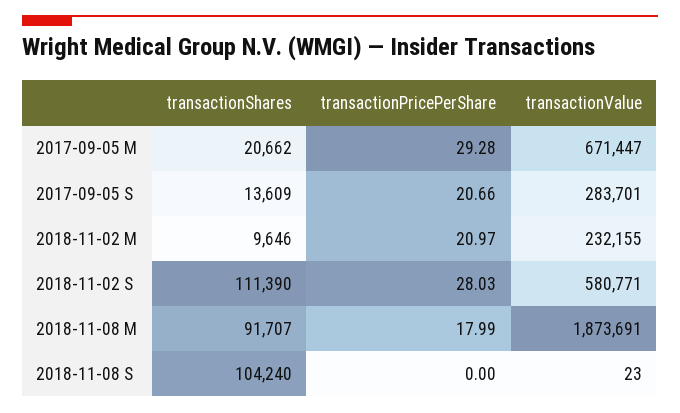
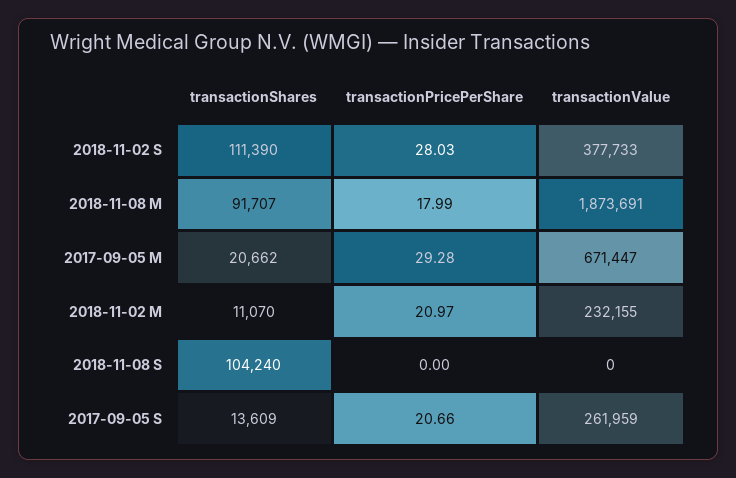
  {
    "transactionShares": {
      "2017-09-05 M": 20662,
      "2017-09-05 S": 13609,
-     "2018-11-02 M": 9646,
+     "2018-11-02 M": 11070,
      "2018-11-02 S": 111390,
      "2018-11-08 M": 91707,
      "2018-11-08 S": 104240
    },
    "transactionPricePerShare": {
      "2017-09-05 M": 29.28,
      "2017-09-05 S": 20.66,
      "2018-11-02 M": 20.97,
      "2018-11-02 S": 28.03,
      "2018-11-08 M": 17.99,
      "2018-11-08 S": 0
    },
    "transactionValue": {
      "2017-09-05 M": 671447,
-     "2017-09-05 S": 283701,
+     "2017-09-05 S": 261959,
      "2018-11-02 M": 232155,
-     "2018-11-02 S": 580771,
+     "2018-11-02 S": 377733,
      "2018-11-08 M": 1873691,
-     "2018-11-08 S": 23
+     "2018-11-08 S": 0
    }
  }

